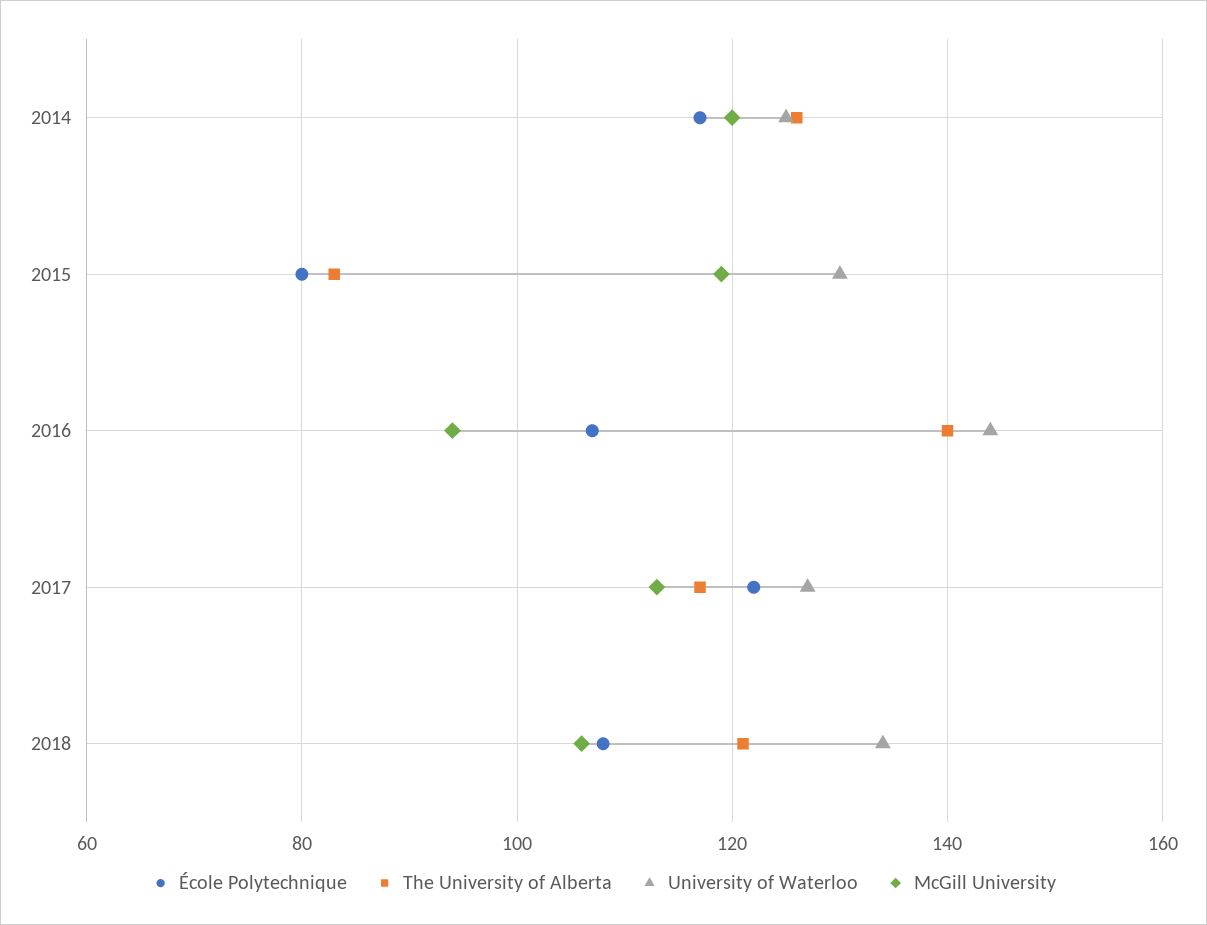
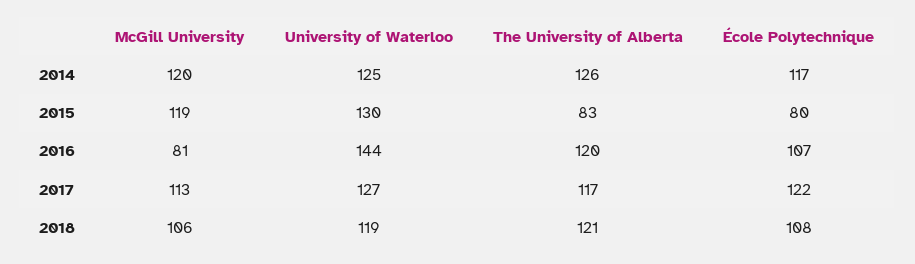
  {
    "École Polytechnique": {
      "2014": 117,
      "2015": 80,
      "2016": 107,
      "2017": 122,
      "2018": 108
    },
    "The University of Alberta": {
      "2014": 126,
      "2015": 83,
-     "2016": 140,
+     "2016": 120,
      "2017": 117,
      "2018": 121
    },
    "University of Waterloo": {
      "2014": 125,
      "2015": 130,
      "2016": 144,
      "2017": 127,
-     "2018": 135
+     "2018": 119
    },
    "McGill University": {
      "2014": 120,
      "2015": 119,
-     "2016": 95,
+     "2016": 81,
      "2017": 113,
      "2018": 106
    }
  }

